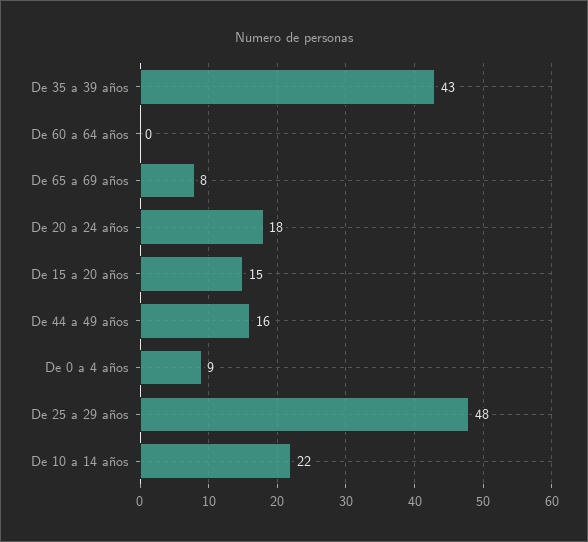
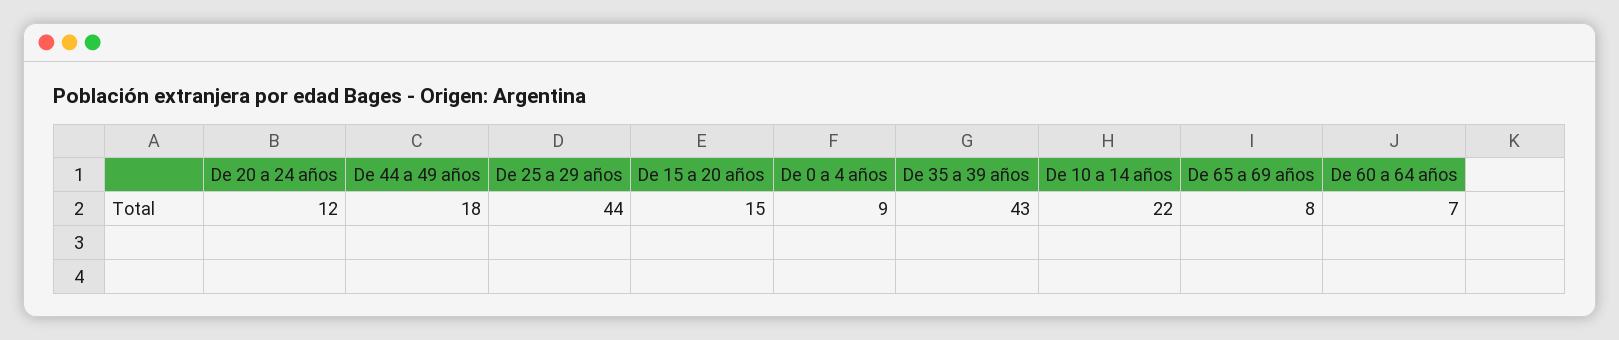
  {
    "De 35 a 39 años": 43,
-   "De 60 a 64 años": 0,
+   "De 60 a 64 años": 7,
    "De 65 a 69 años": 8,
-   "De 20 a 24 años": 18,
+   "De 20 a 24 años": 12,
    "De 15 a 20 años": 15,
-   "De 44 a 49 años": 16,
+   "De 44 a 49 años": 18,
    "De 0 a 4 años": 9,
-   "De 25 a 29 años": 48,
+   "De 25 a 29 años": 44,
    "De 10 a 14 años": 22
  }

